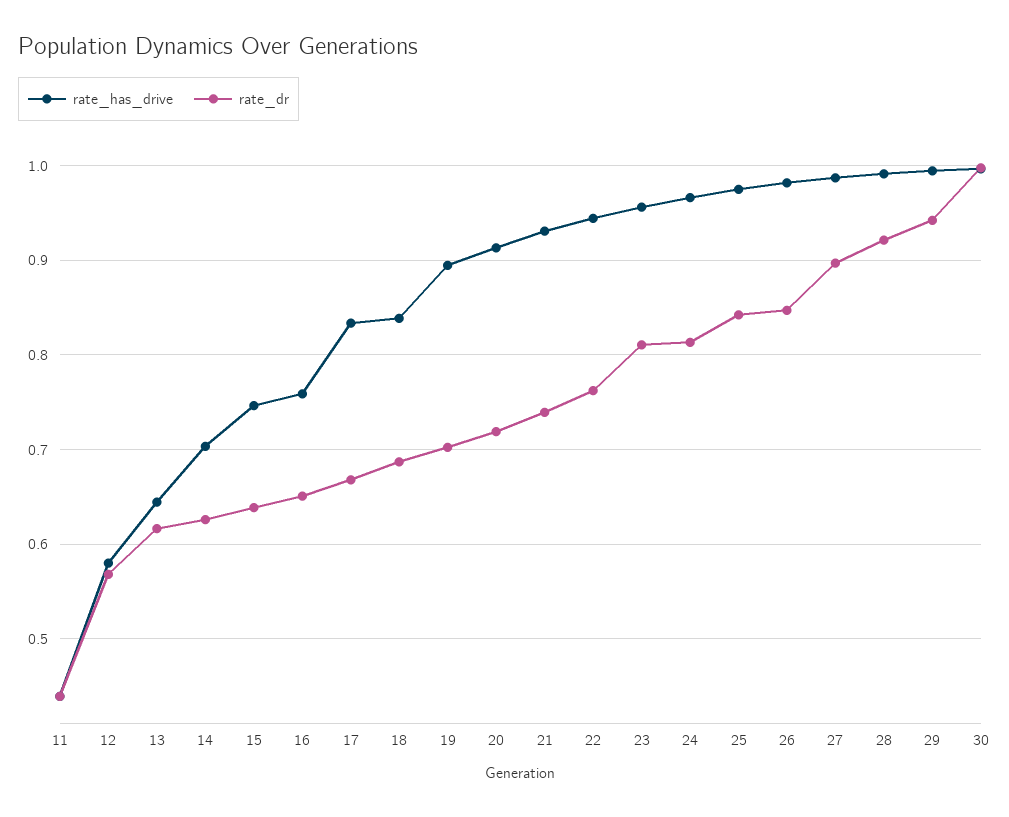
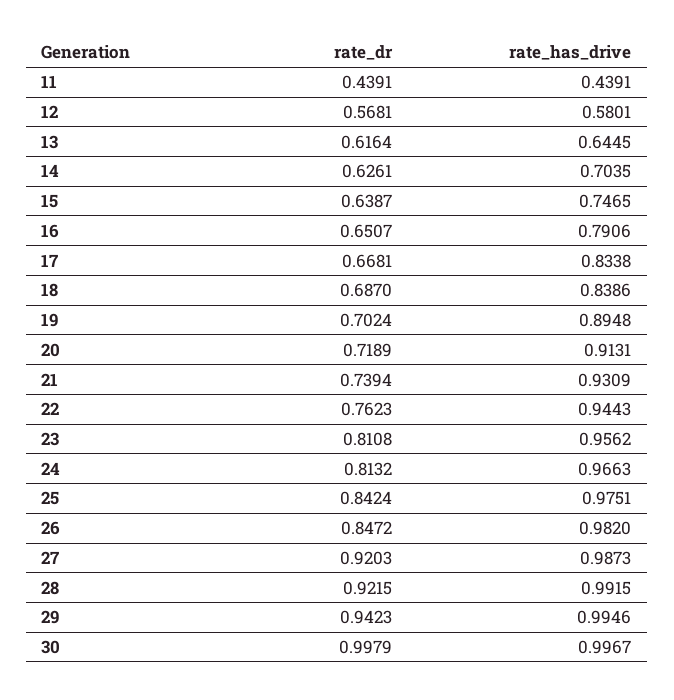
  {
    "rate_has_drive": {
      "11": 0.4391,
      "12": 0.5801,
      "13": 0.6445,
      "14": 0.7035,
      "15": 0.7465,
-     "16": 0.76,
+     "16": 0.7906,
      "17": 0.8338,
      "18": 0.8386,
      "19": 0.8948,
      "20": 0.9131,
      "21": 0.9309,
      "22": 0.9443,
      "23": 0.9562,
      "24": 0.9663,
      "25": 0.9751,
      "26": 0.982,
      "27": 0.9873,
      "28": 0.9915,
      "29": 0.9946,
      "30": 0.9967
    },
    "rate_dr": {
      "11": 0.4391,
      "12": 0.5681,
      "13": 0.6164,
      "14": 0.6261,
      "15": 0.6387,
      "16": 0.6507,
      "17": 0.6681,
      "18": 0.687,
      "19": 0.7024,
      "20": 0.7189,
      "21": 0.7394,
      "22": 0.7623,
      "23": 0.8108,
      "24": 0.8132,
      "25": 0.8424,
      "26": 0.8472,
-     "27": 0.9,
+     "27": 0.9203,
      "28": 0.9215,
      "29": 0.9423,
      "30": 0.9979
    }
  }

